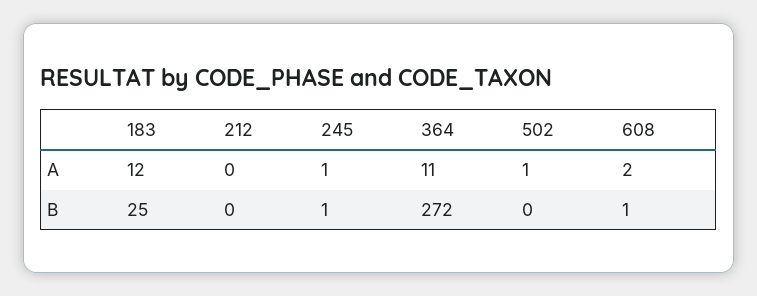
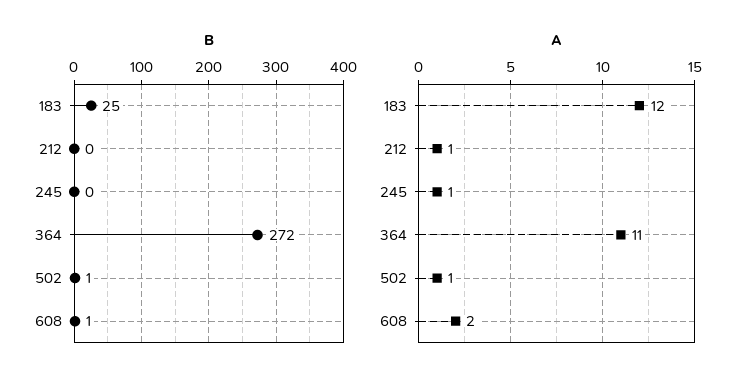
  {
    "A": {
      "183": 12,
-     "212": 0,
+     "212": 1,
      "245": 1,
      "364": 11,
      "502": 1,
      "608": 2
    },
    "B": {
      "183": 25,
      "212": 0,
-     "245": 1,
+     "245": 0,
      "364": 272,
-     "502": 0,
+     "502": 1,
      "608": 1
    }
  }

